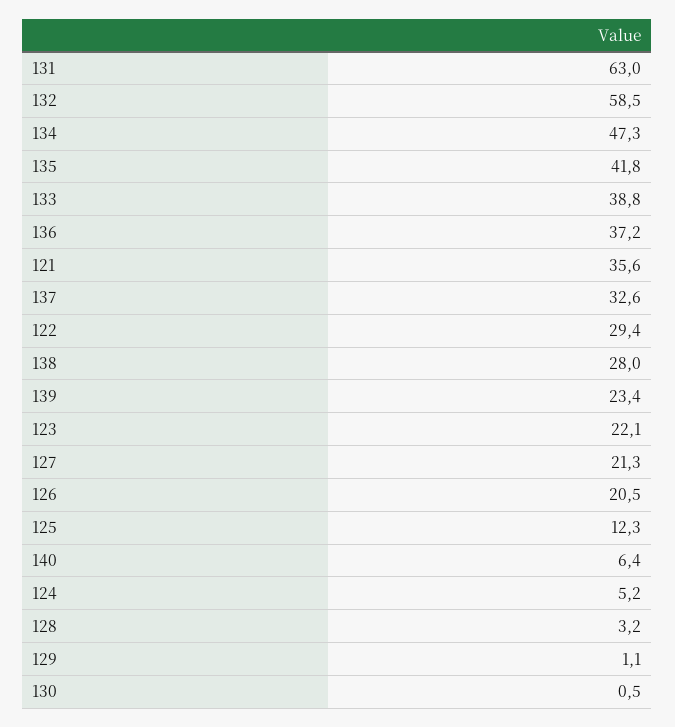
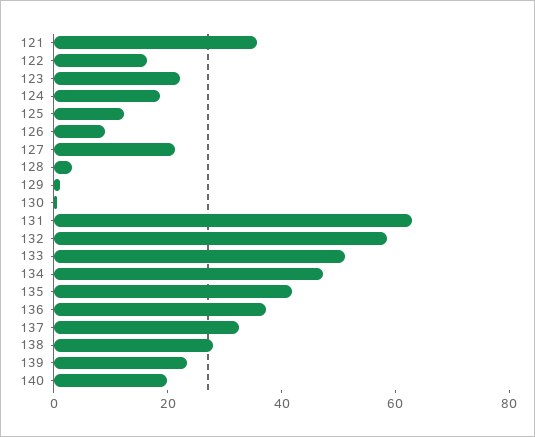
  {
    "131": 63,
    "132": 58.5,
    "134": 47.3,
    "135": 41.8,
-   "133": 38.8,
+   "133": 50,
    "136": 37.2,
    "121": 35.6,
    "137": 32.6,
-   "122": 29.4,
+   "122": 15,
    "138": 28,
    "139": 23.4,
    "123": 22.1,
    "127": 21.3,
-   "126": 20.5,
+   "126": 10,
    "125": 12.3,
-   "140": 6.4,
+   "140": 20,
-   "124": 5.2,
+   "124": 20,
    "128": 3.2,
    "129": 1.1,
    "130": 0.5
  }

